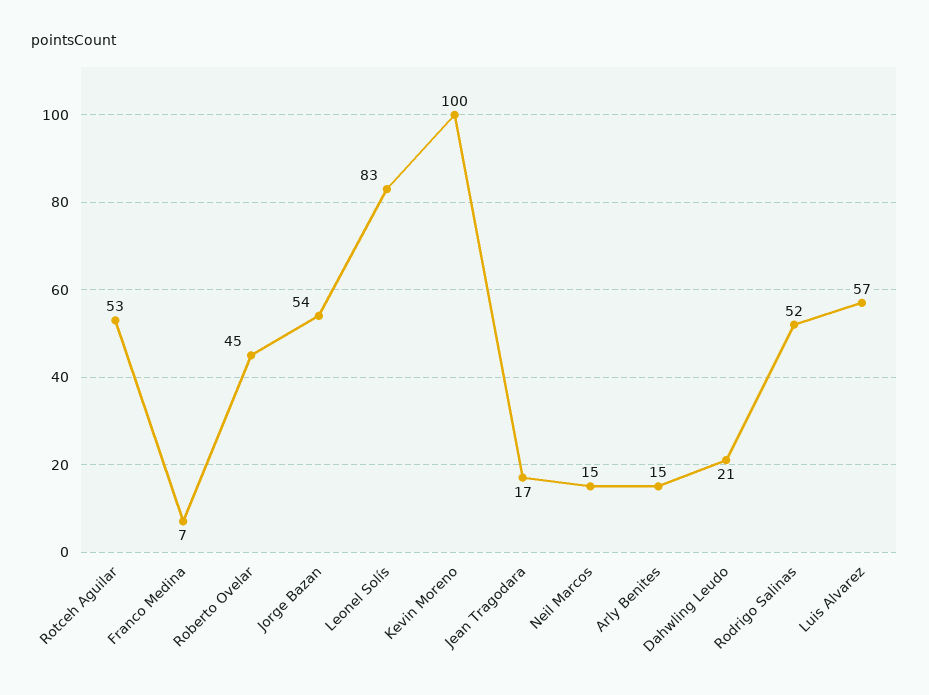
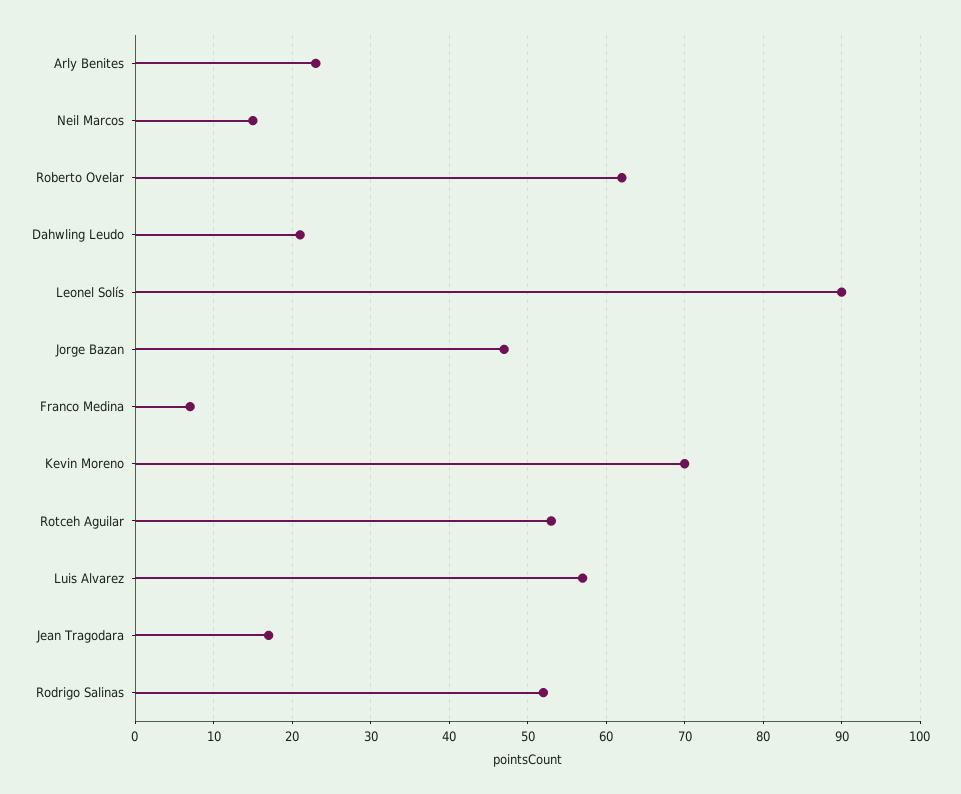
  {
    "Rotceh Aguilar": 53,
    "Franco Medina": 7,
-   "Roberto Ovelar": 45,
+   "Roberto Ovelar": 62,
-   "Jorge Bazan": 54,
+   "Jorge Bazan": 47,
-   "Leonel Solís": 83,
+   "Leonel Solís": 90,
-   "Kevin Moreno": 100,
+   "Kevin Moreno": 70,
    "Jean Tragodara": 17,
    "Neil Marcos": 15,
-   "Arly Benites": 15,
+   "Arly Benites": 23,
    "Dahwling Leudo": 21,
    "Rodrigo Salinas": 52,
    "Luis Alvarez": 57
  }

